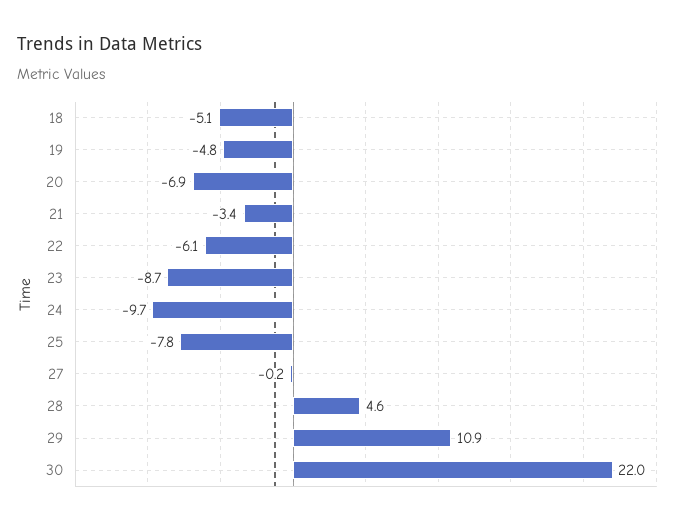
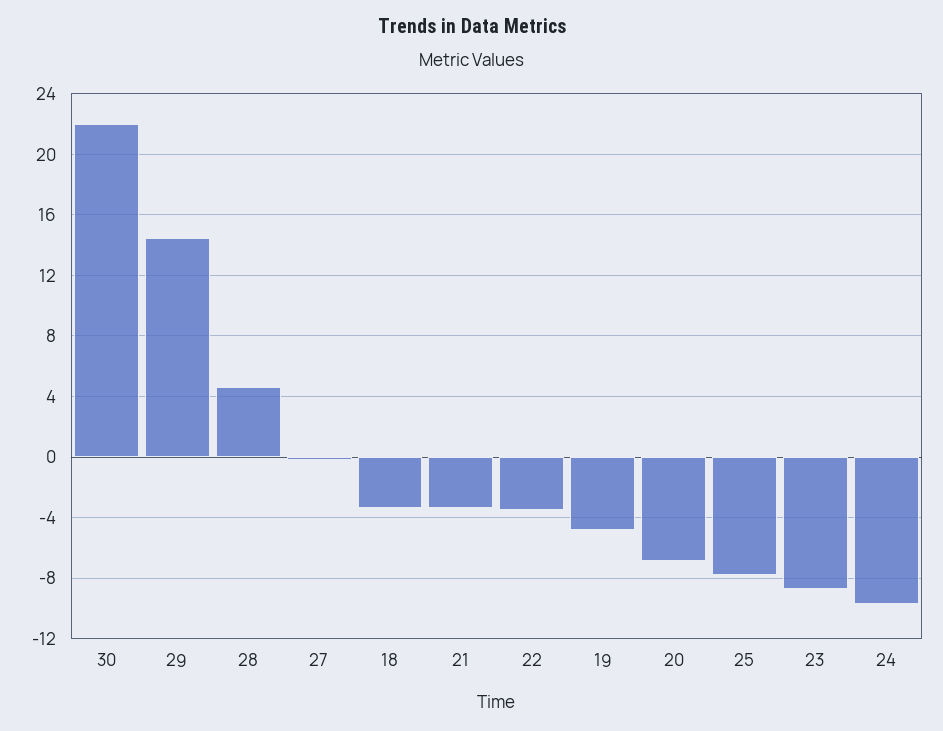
  {
-   "18": -5.1,
+   "18": -3.5,
    "19": -4.8,
    "20": -6.9,
    "21": -3.4,
-   "22": -6.1,
+   "22": -3.5,
    "23": -8.7,
    "24": -9.7,
    "25": -7.8,
    "27": -0.2,
    "28": 4.6,
-   "29": 10.9,
+   "29": 14.5,
    "30": 22
  }

